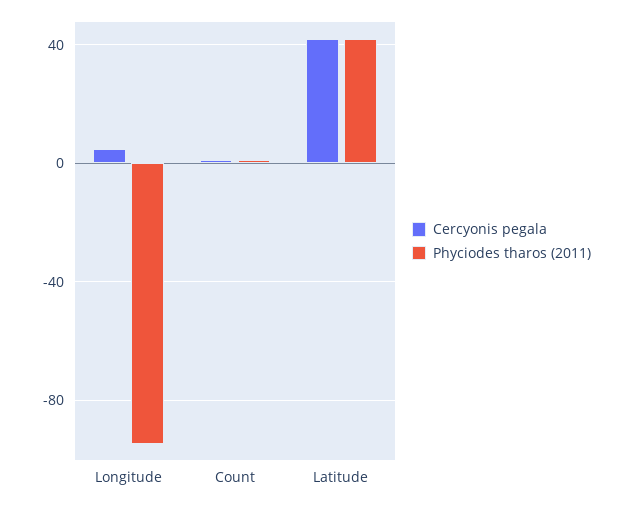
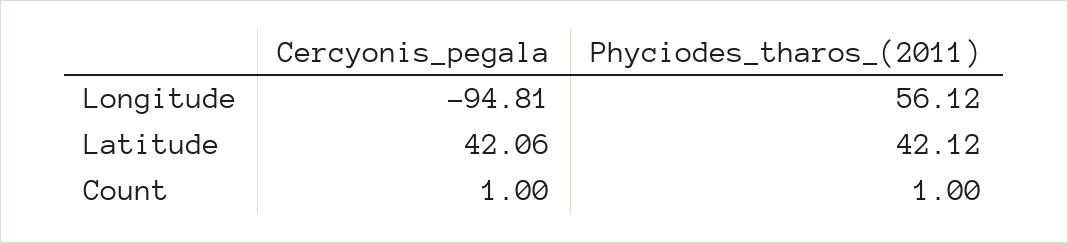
  {
    "Cercyonis pegala": {
-     "Longitude": 5,
+     "Longitude": -94.81,
      "Count": 1,
      "Latitude": 42.06
    },
    "Phyciodes tharos (2011)": {
-     "Longitude": -95,
+     "Longitude": 56.12,
      "Count": 1,
      "Latitude": 42.12
    }
  }

